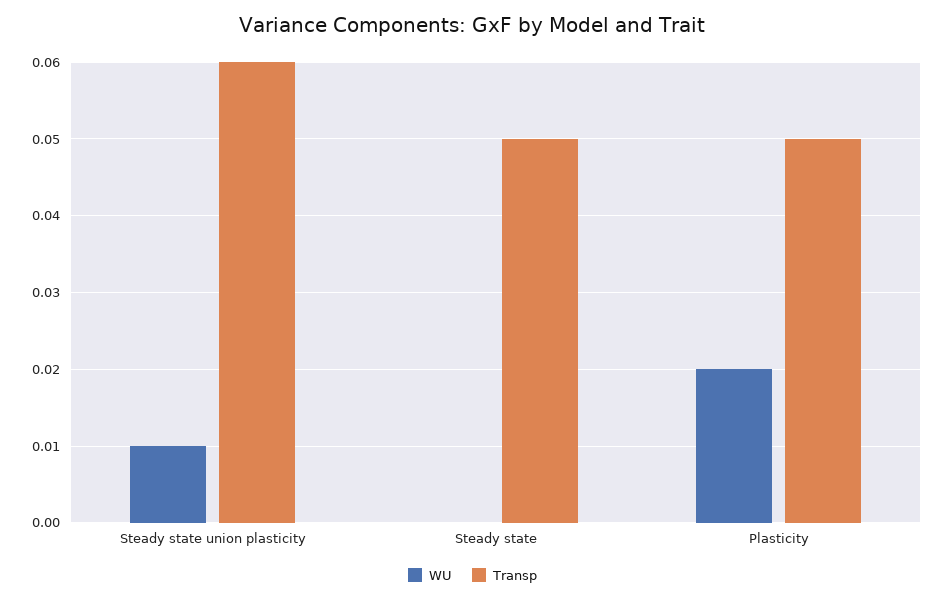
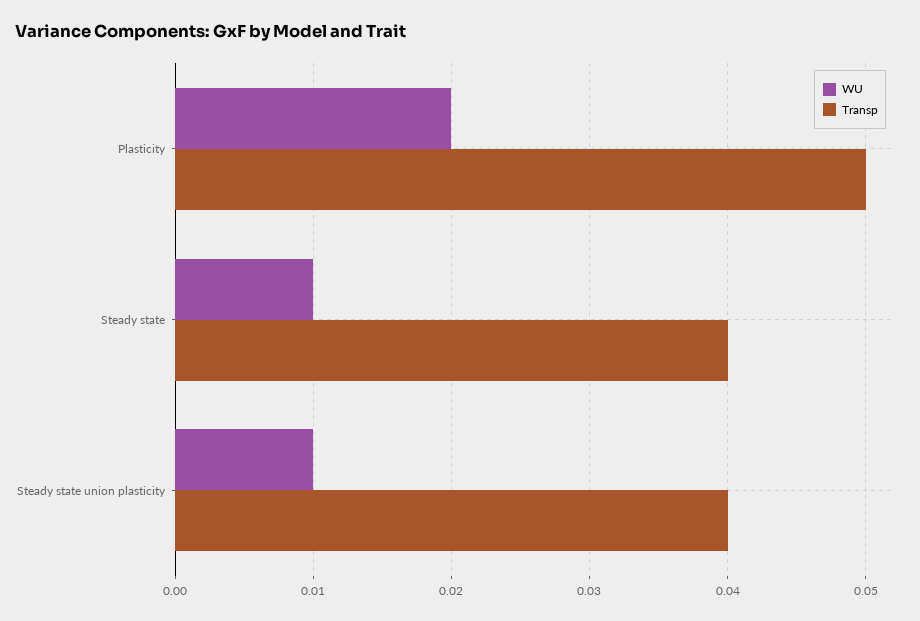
  {
    "WU": {
      "Steady state union plasticity": 0.01,
-     "Steady state": 0,
+     "Steady state": 0.01,
      "Plasticity": 0.02
    },
    "Transp": {
-     "Steady state union plasticity": 0.06,
+     "Steady state union plasticity": 0.04,
-     "Steady state": 0.05,
+     "Steady state": 0.04,
      "Plasticity": 0.05
    }
  }

